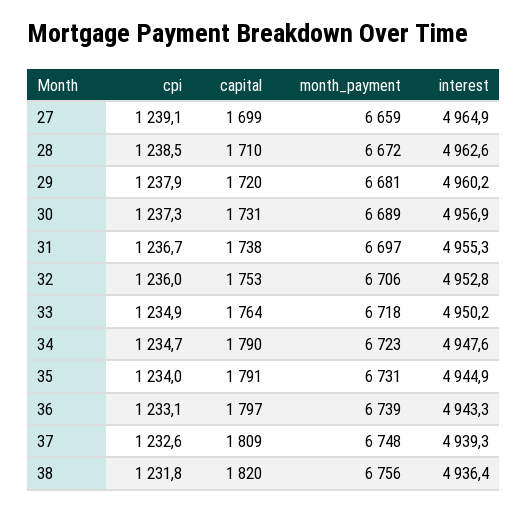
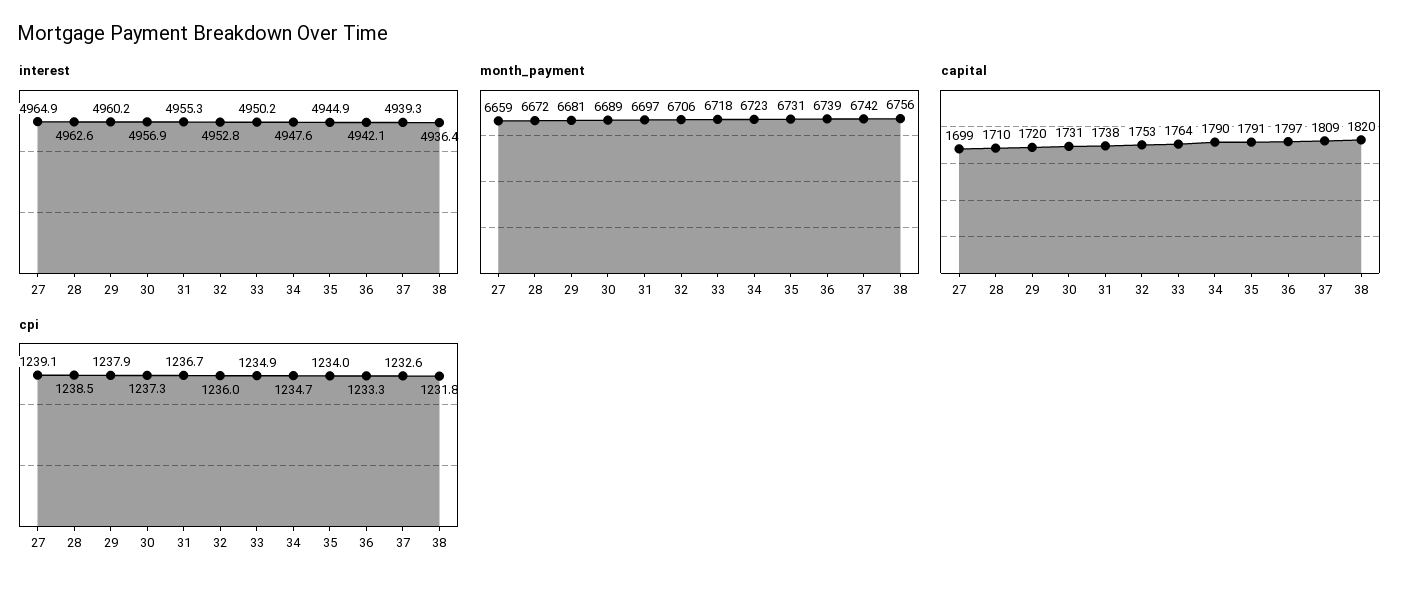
  {
    "cpi": {
      "27": 1239.1,
      "28": 1238.5,
      "29": 1237.9,
      "30": 1237.3,
      "31": 1236.7,
      "32": 1236,
      "33": 1234.9,
      "34": 1234.7,
      "35": 1234,
-     "36": 1233.1,
+     "36": 1233.3,
      "37": 1232.6,
      "38": 1231.8
    },
    "capital": {
      "27": 1699,
      "28": 1710,
      "29": 1720,
      "30": 1731,
      "31": 1738,
      "32": 1753,
      "33": 1764,
      "34": 1790,
      "35": 1791,
      "36": 1797,
      "37": 1809,
      "38": 1820
    },
    "month_payment": {
      "27": 6659,
      "28": 6672,
      "29": 6681,
      "30": 6689,
      "31": 6697,
      "32": 6706,
      "33": 6718,
      "34": 6723,
      "35": 6731,
      "36": 6739,
-     "37": 6748,
+     "37": 6742,
      "38": 6756
    },
    "interest": {
      "27": 4964.9,
      "28": 4962.6,
      "29": 4960.2,
      "30": 4956.9,
      "31": 4955.3,
      "32": 4952.8,
      "33": 4950.2,
      "34": 4947.6,
      "35": 4944.9,
-     "36": 4943.3,
+     "36": 4942.1,
      "37": 4939.3,
      "38": 4936.4
    }
  }

